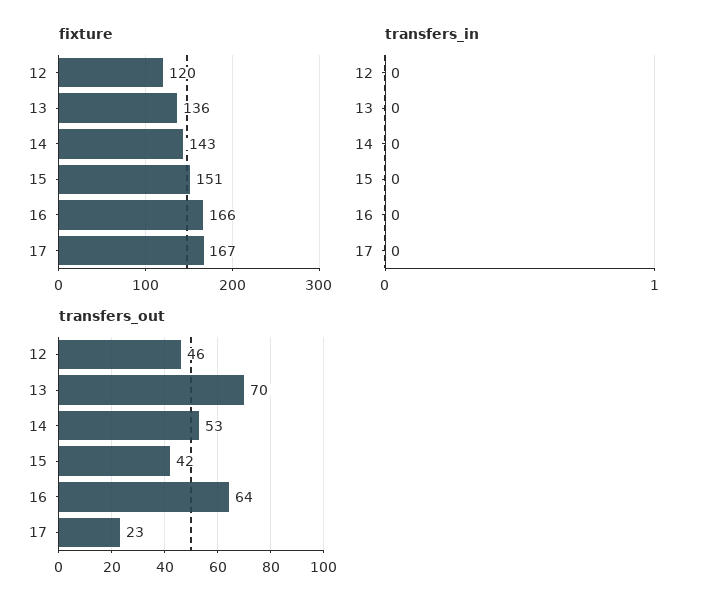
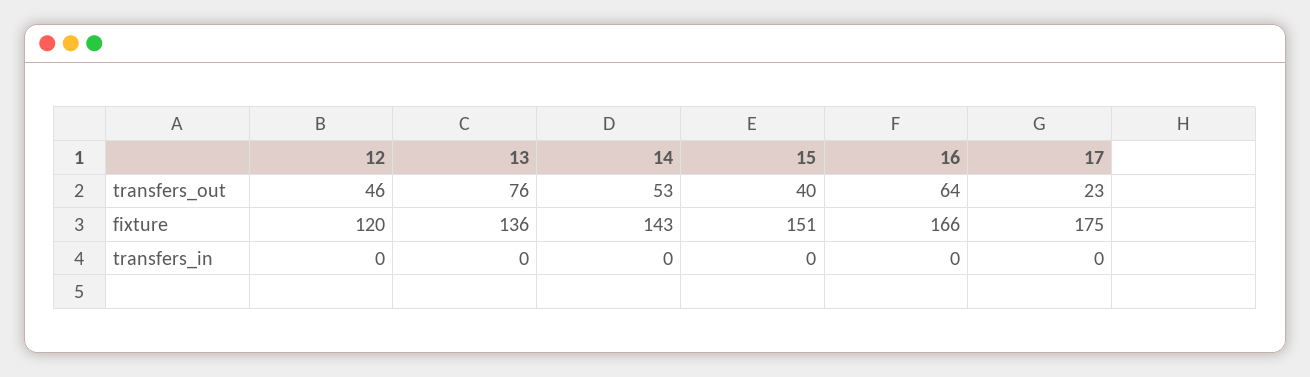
  {
    "fixture": {
      "12": 120,
      "13": 136,
      "14": 143,
      "15": 151,
      "16": 166,
-     "17": 167
+     "17": 175
    },
    "transfers_in": {
      "12": 0,
      "13": 0,
      "14": 0,
      "15": 0,
      "16": 0,
      "17": 0
    },
    "transfers_out": {
      "12": 46,
-     "13": 70,
+     "13": 76,
      "14": 53,
-     "15": 42,
+     "15": 40,
      "16": 64,
      "17": 23
    }
  }

